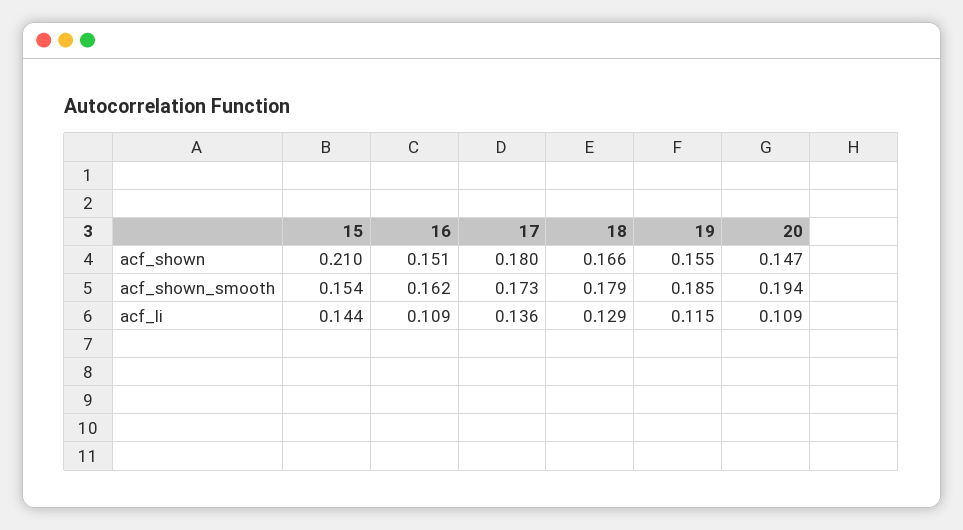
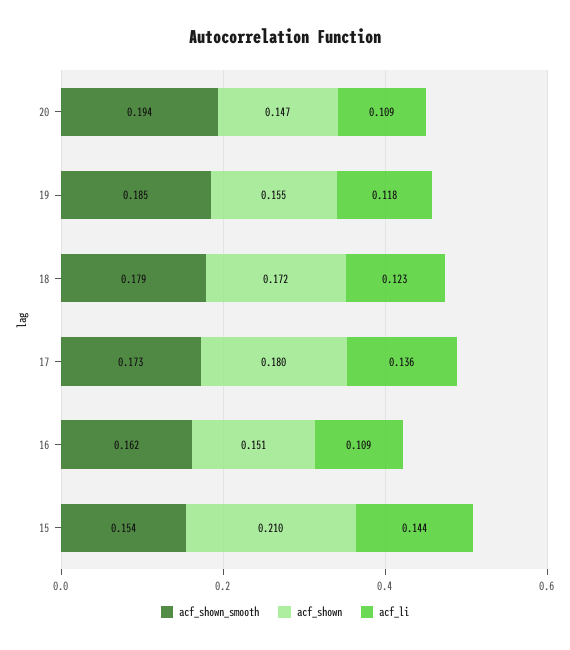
  {
    "acf_shown": {
      "15": 0.21,
      "16": 0.151,
      "17": 0.18,
-     "18": 0.166,
+     "18": 0.172,
      "19": 0.155,
      "20": 0.147
    },
    "acf_shown_smooth": {
      "15": 0.154,
      "16": 0.162,
      "17": 0.173,
      "18": 0.179,
      "19": 0.185,
      "20": 0.194
    },
    "acf_li": {
      "15": 0.144,
      "16": 0.109,
      "17": 0.136,
-     "18": 0.129,
+     "18": 0.123,
-     "19": 0.115,
+     "19": 0.118,
      "20": 0.109
    }
  }

